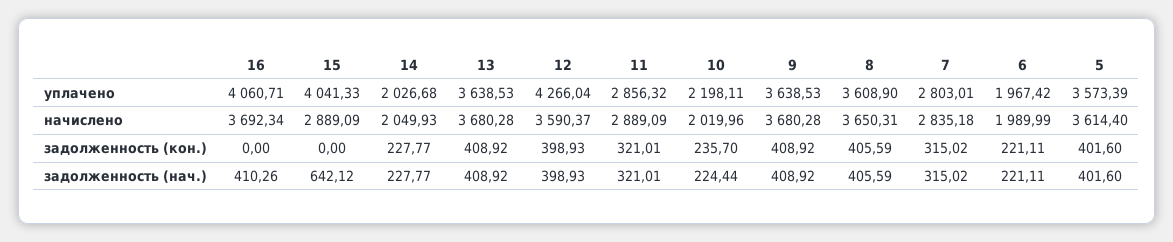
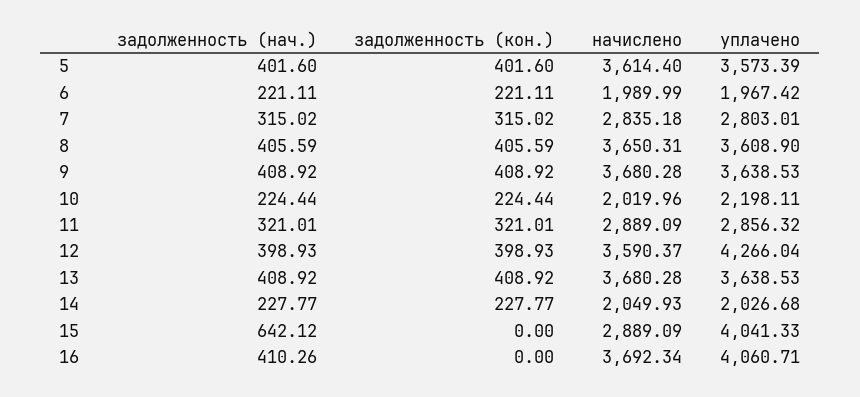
  {
    "16": {
      "уплачено": 4060.71,
      "начислено": 3692.34,
      "задолженность (кон.)": 0,
      "задолженность (нач.)": 410.26
    },
    "15": {
      "уплачено": 4041.33,
      "начислено": 2889.09,
      "задолженность (кон.)": 0,
      "задолженность (нач.)": 642.12
    },
    "14": {
      "уплачено": 2026.68,
      "начислено": 2049.93,
      "задолженность (кон.)": 227.77,
      "задолженность (нач.)": 227.77
    },
    "13": {
      "уплачено": 3638.53,
      "начислено": 3680.28,
      "задолженность (кон.)": 408.92,
      "задолженность (нач.)": 408.92
    },
    "12": {
      "уплачено": 4266.04,
      "начислено": 3590.37,
      "задолженность (кон.)": 398.93,
      "задолженность (нач.)": 398.93
    },
    "11": {
      "уплачено": 2856.32,
      "начислено": 2889.09,
      "задолженность (кон.)": 321.01,
      "задолженность (нач.)": 321.01
    },
    "10": {
      "уплачено": 2198.11,
      "начислено": 2019.96,
-     "задолженность (кон.)": 235.7,
+     "задолженность (кон.)": 224.44,
      "задолженность (нач.)": 224.44
    },
    "9": {
      "уплачено": 3638.53,
      "начислено": 3680.28,
      "задолженность (кон.)": 408.92,
      "задолженность (нач.)": 408.92
    },
    "8": {
      "уплачено": 3608.9,
      "начислено": 3650.31,
      "задолженность (кон.)": 405.59,
      "задолженность (нач.)": 405.59
    },
    "7": {
      "уплачено": 2803.01,
      "начислено": 2835.18,
      "задолженность (кон.)": 315.02,
      "задолженность (нач.)": 315.02
    },
    "6": {
      "уплачено": 1967.42,
      "начислено": 1989.99,
      "задолженность (кон.)": 221.11,
      "задолженность (нач.)": 221.11
    },
    "5": {
      "уплачено": 3573.39,
      "начислено": 3614.4,
      "задолженность (кон.)": 401.6,
      "задолженность (нач.)": 401.6
    }
  }

